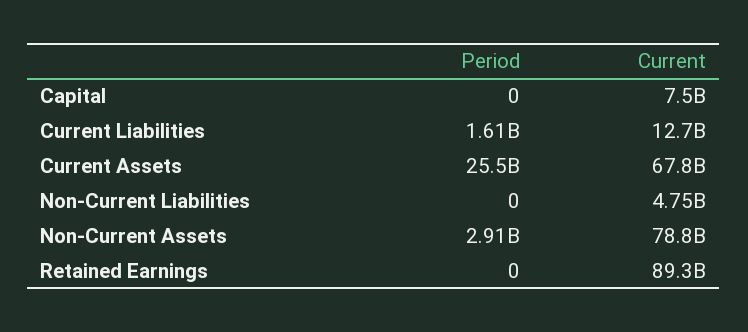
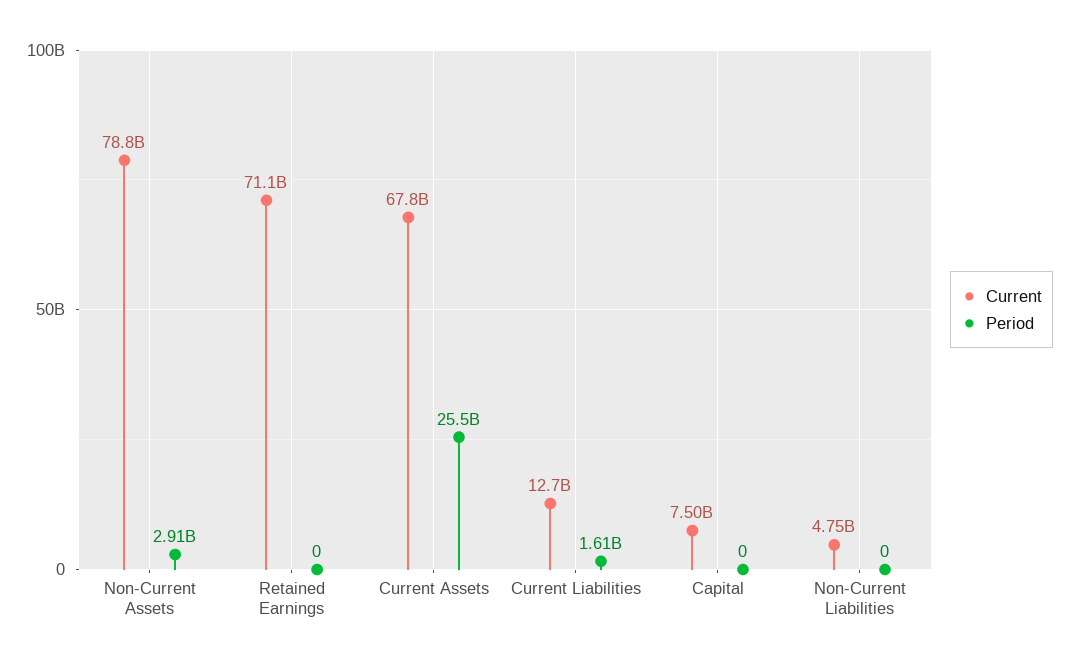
  {
    "Period": {
      "Capital": 0,
      "Current Liabilities": 1610000000,
      "Current Assets": 25500000000,
      "Non-Current Liabilities": 0,
      "Non-Current Assets": 2910000000,
      "Retained Earnings": 0
    },
    "Current": {
      "Capital": 7500000000,
      "Current Liabilities": 12700000000,
      "Current Assets": 67800000000,
      "Non-Current Liabilities": 4750000000,
      "Non-Current Assets": 78800000000,
-     "Retained Earnings": 89300000000
+     "Retained Earnings": 71100000000
    }
  }

